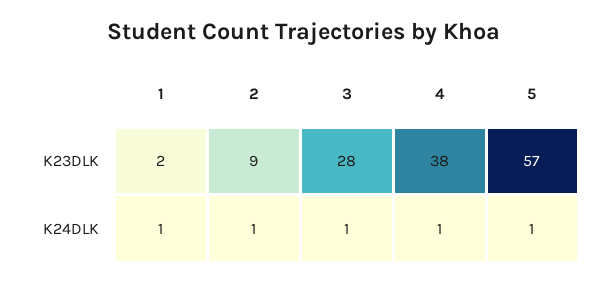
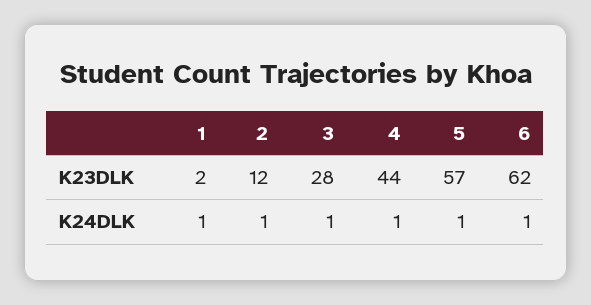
  {
    "1": {
      "K23DLK": 2,
      "K24DLK": 1
    },
    "2": {
-     "K23DLK": 9,
+     "K23DLK": 12,
      "K24DLK": 1
    },
    "3": {
      "K23DLK": 28,
      "K24DLK": 1
    },
    "4": {
-     "K23DLK": 38,
+     "K23DLK": 44,
      "K24DLK": 1
    },
    "5": {
      "K23DLK": 57,
      "K24DLK": 1
-   }
+   },
+   "6": {
+     "K23DLK": 62,
+     "K24DLK": 1
+   }
  }

